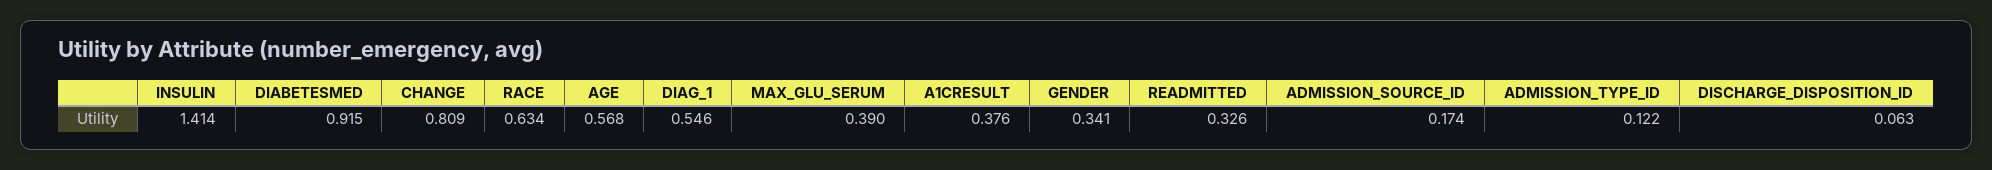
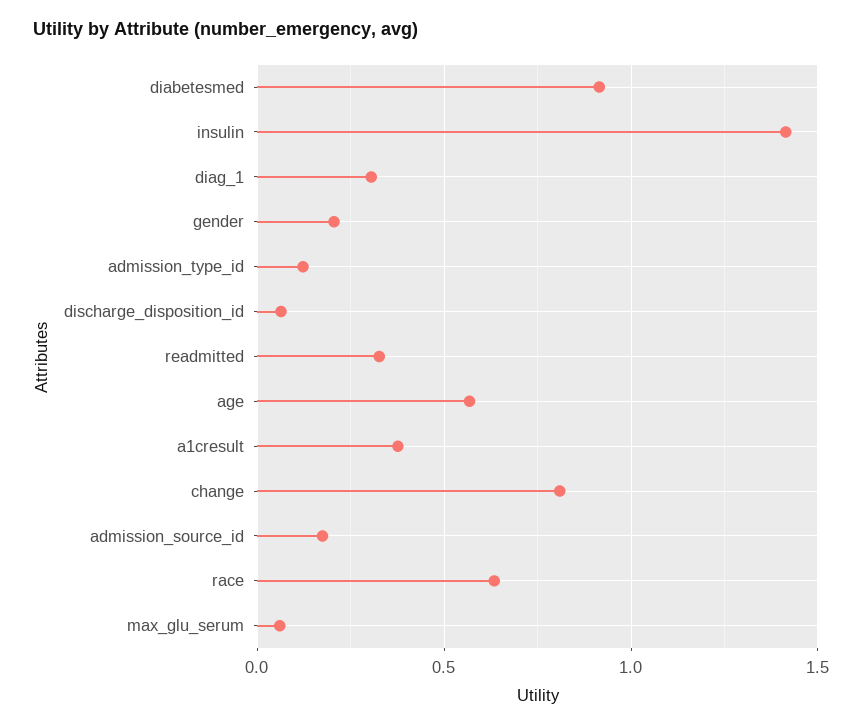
  {
    "INSULIN": 1.414,
    "DIABETESMED": 0.915,
    "CHANGE": 0.809,
    "RACE": 0.634,
    "AGE": 0.568,
-   "DIAG_1": 0.546,
+   "DIAG_1": 0.3,
-   "MAX_GLU_SERUM": 0.39,
+   "MAX_GLU_SERUM": 0.05,
    "A1CRESULT": 0.376,
-   "GENDER": 0.341,
+   "GENDER": 0.2,
    "READMITTED": 0.326,
    "ADMISSION_SOURCE_ID": 0.174,
    "ADMISSION_TYPE_ID": 0.122,
    "DISCHARGE_DISPOSITION_ID": 0.063
  }

